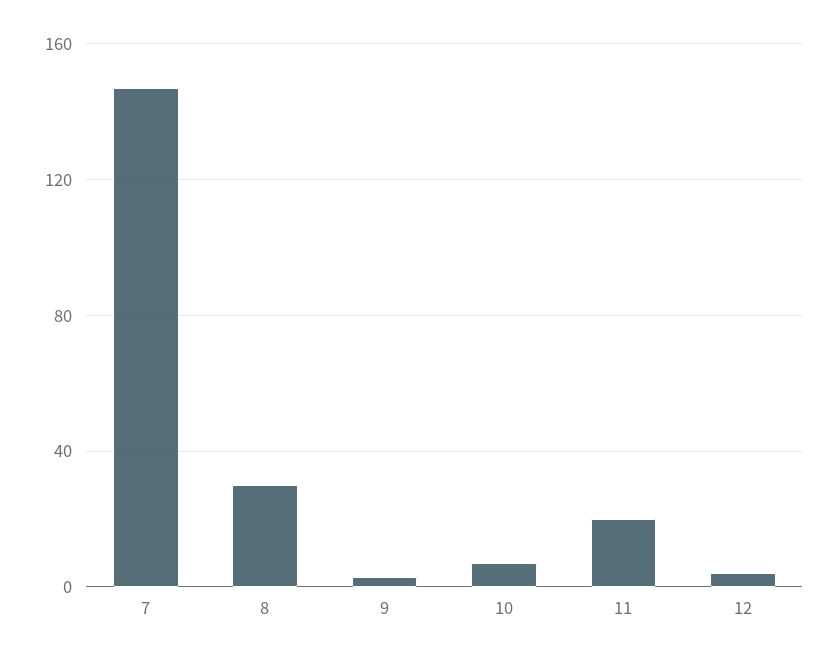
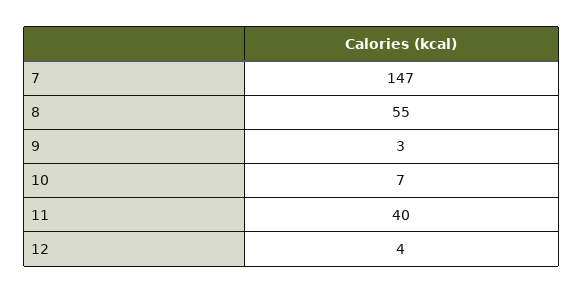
  {
    "7": 147,
-   "8": 30,
+   "8": 55,
    "9": 3,
    "10": 7,
-   "11": 20,
+   "11": 40,
    "12": 4
  }

